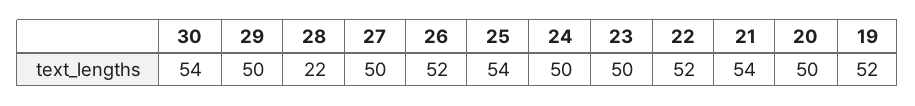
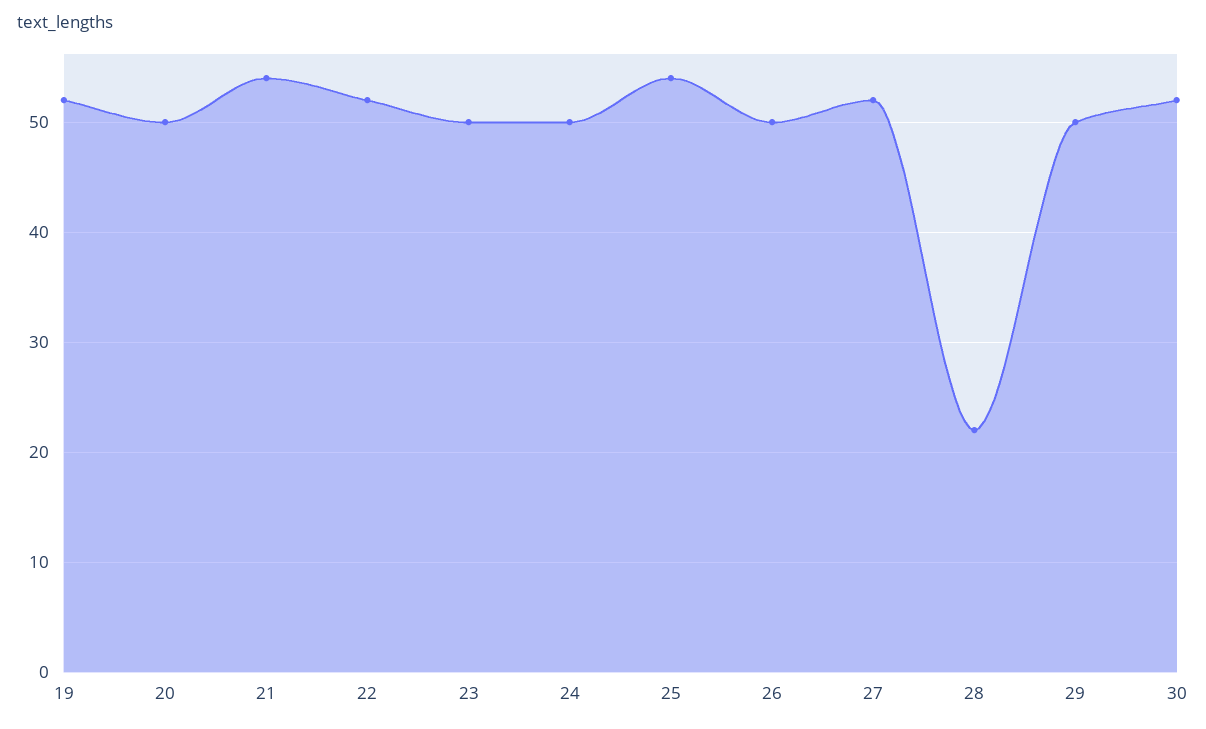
  {
-   "30": 54,
+   "30": 52,
    "29": 50,
    "28": 22,
-   "27": 50,
+   "27": 52,
-   "26": 52,
+   "26": 50,
    "25": 54,
    "24": 50,
    "23": 50,
    "22": 52,
    "21": 54,
    "20": 50,
    "19": 52
  }

